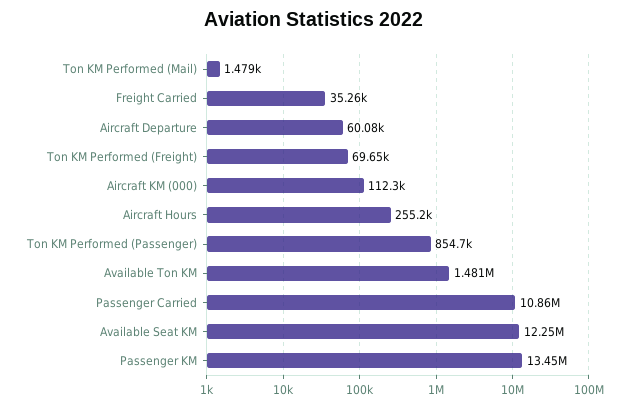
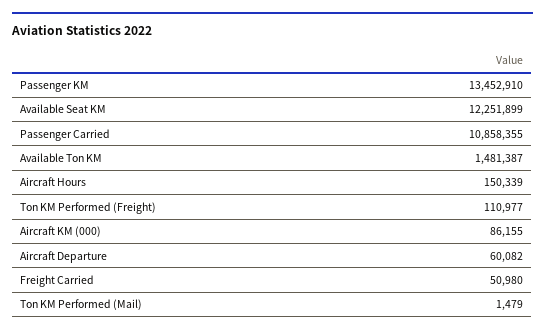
  {
    "Ton KM Performed (Mail)": 1479,
-   "Freight Carried": 35260,
+   "Freight Carried": 50980,
    "Aircraft Departure": 60082,
-   "Ton KM Performed (Freight)": 69650,
+   "Ton KM Performed (Freight)": 110977,
-   "Aircraft KM (000)": 112300,
+   "Aircraft KM (000)": 86155,
-   "Aircraft Hours": 255200,
+   "Aircraft Hours": 150339,
-   "Ton KM Performed (Passenger)": 854700,
    "Available Ton KM": 1481387,
    "Passenger Carried": 10858355,
    "Available Seat KM": 12251899,
    "Passenger KM": 13452910
  }

